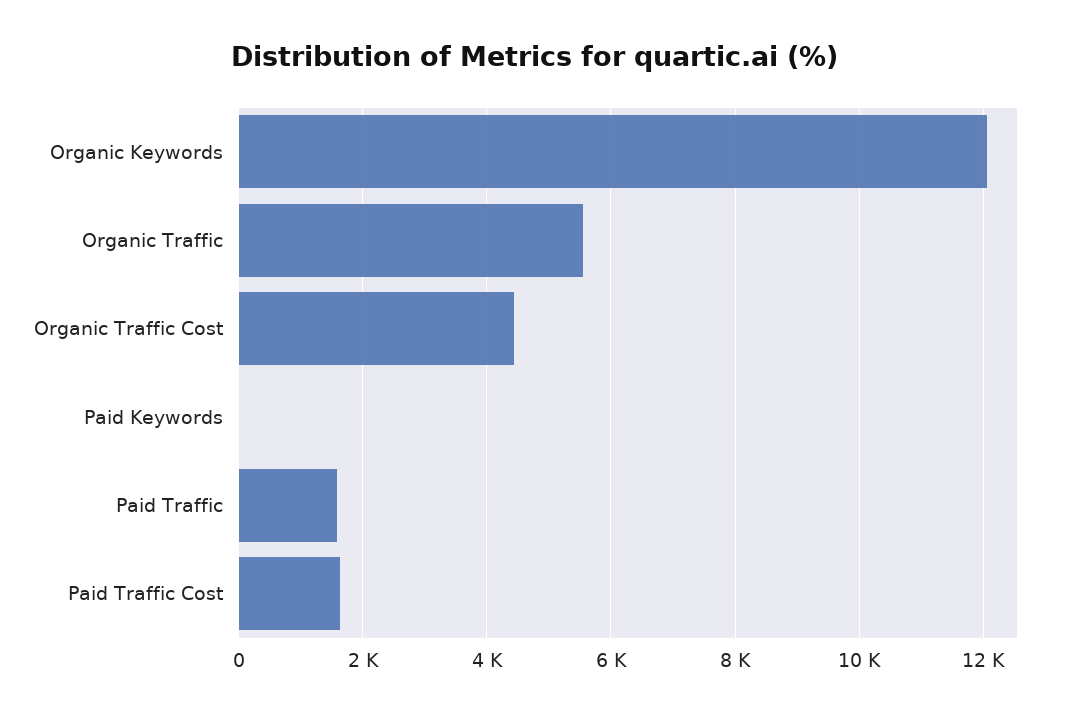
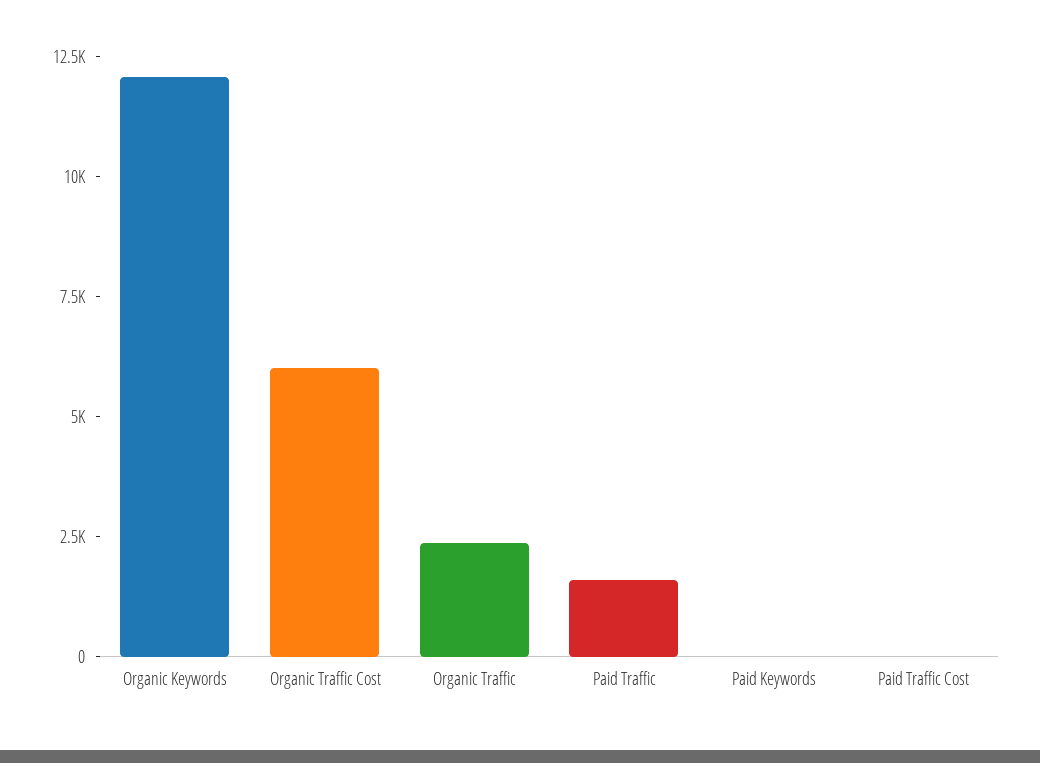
  {
    "Organic Keywords": 12000,
-   "Organic Traffic": 5600,
+   "Organic Traffic": 2500,
-   "Organic Traffic Cost": 4400,
+   "Organic Traffic Cost": 6000,
    "Paid Keywords": 0,
    "Paid Traffic": 1600,
-   "Paid Traffic Cost": 1600
+   "Paid Traffic Cost": 0
  }

